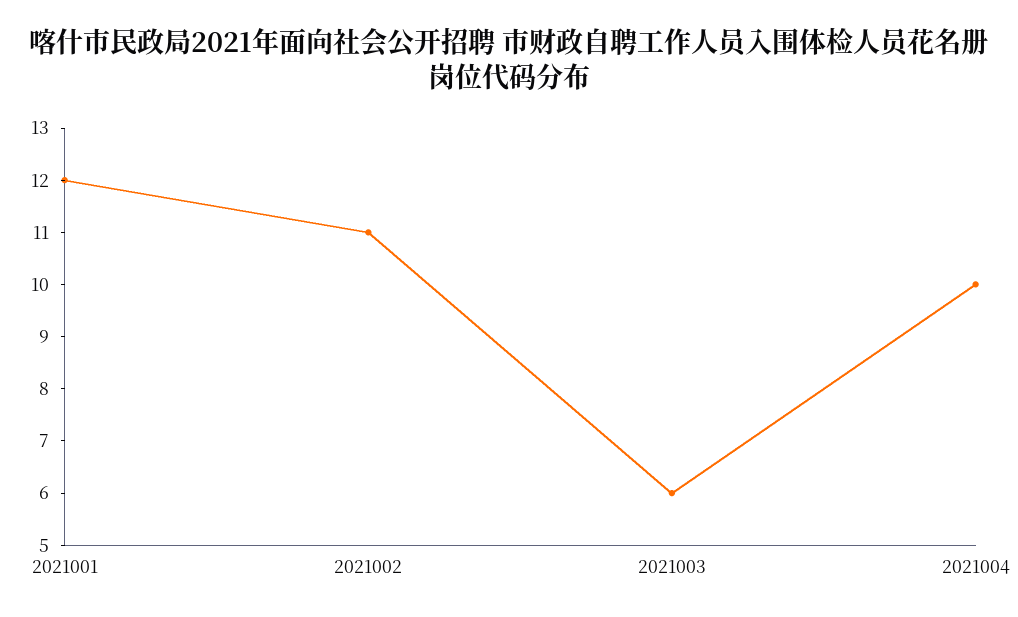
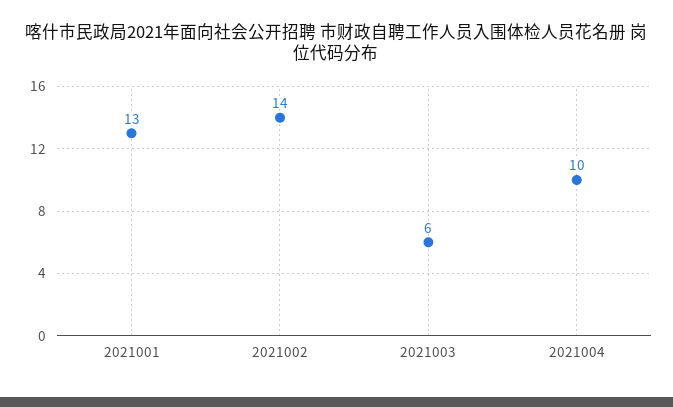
  {
-   "2021001": 12,
+   "2021001": 13,
-   "2021002": 11,
+   "2021002": 14,
    "2021003": 6,
    "2021004": 10
  }

